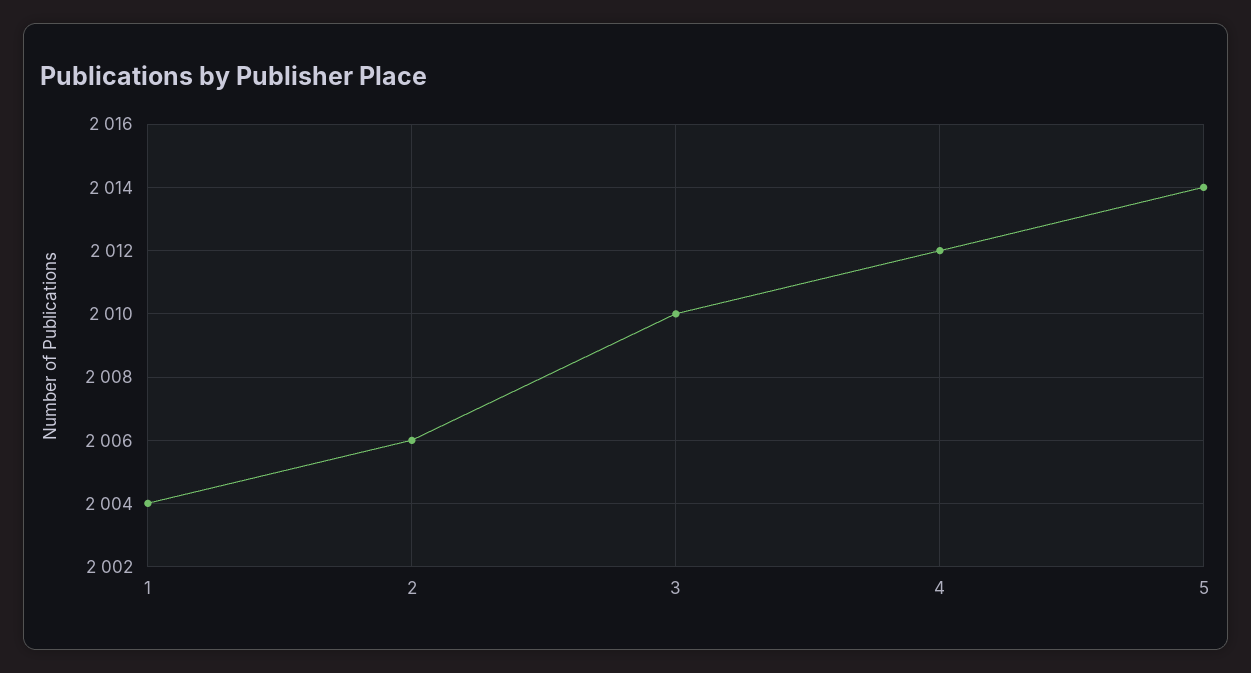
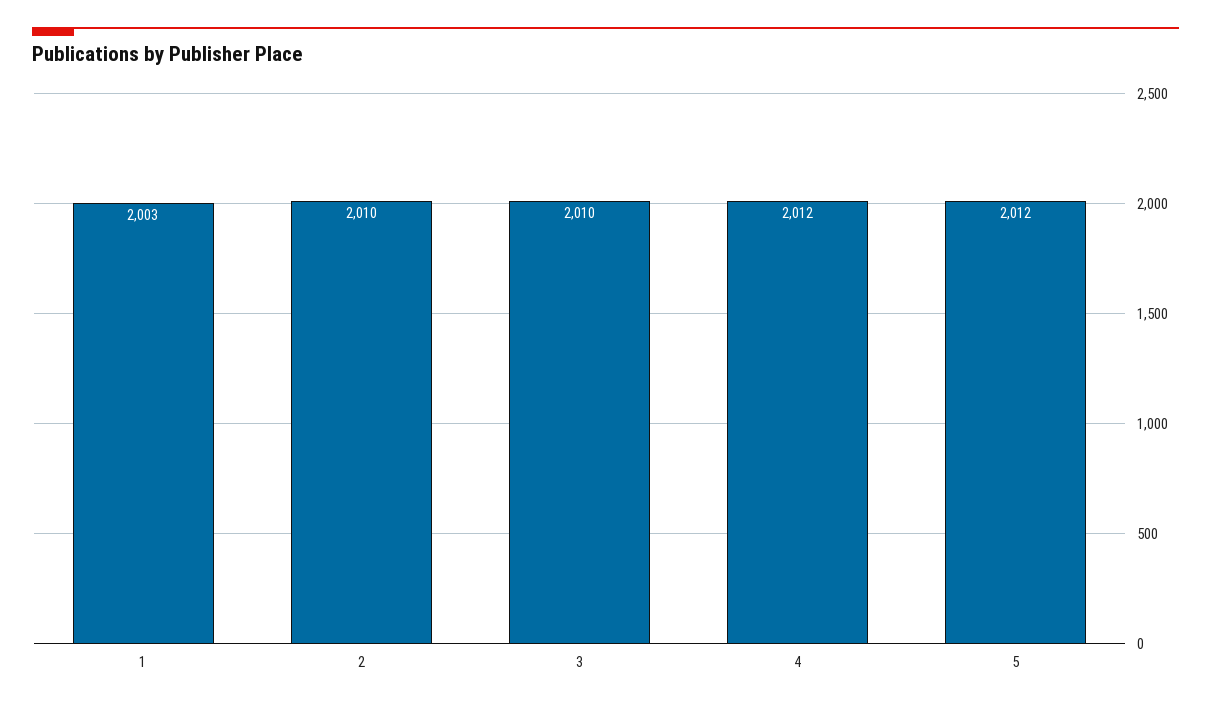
  {
-   "1": 2004,
+   "1": 2003,
-   "2": 2006,
+   "2": 2010,
    "3": 2010,
    "4": 2012,
-   "5": 2014
+   "5": 2012
  }

